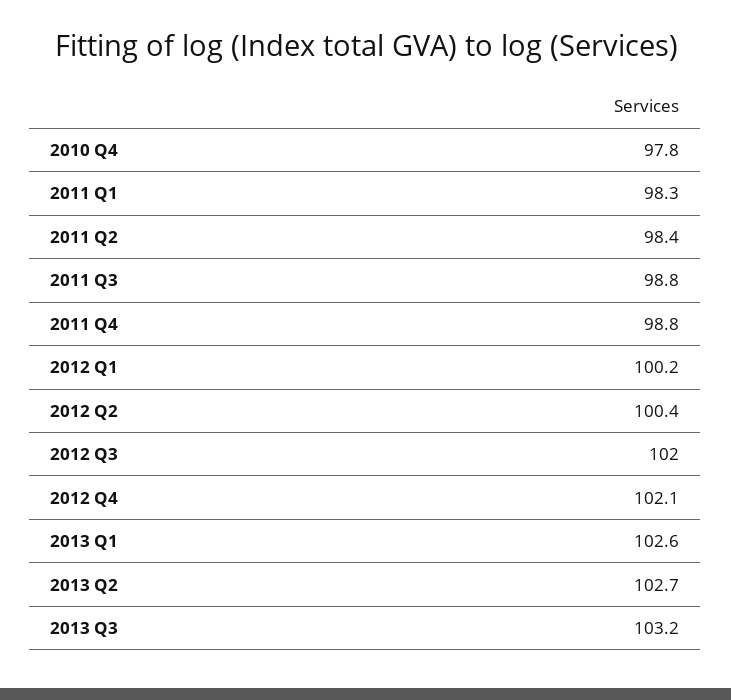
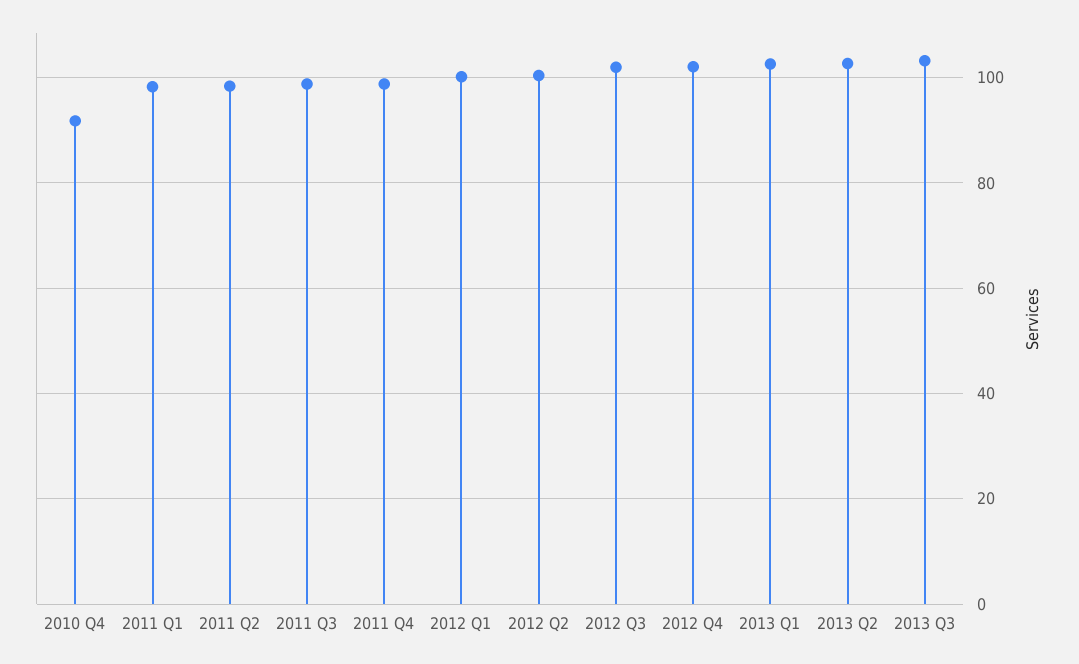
  {
-   "2010 Q4": 97.8,
+   "2010 Q4": 92,
    "2011 Q1": 98.3,
    "2011 Q2": 98.4,
    "2011 Q3": 98.8,
    "2011 Q4": 98.8,
    "2012 Q1": 100.2,
    "2012 Q2": 100.4,
    "2012 Q3": 102,
    "2012 Q4": 102.1,
    "2013 Q1": 102.6,
    "2013 Q2": 102.7,
    "2013 Q3": 103.2
  }

